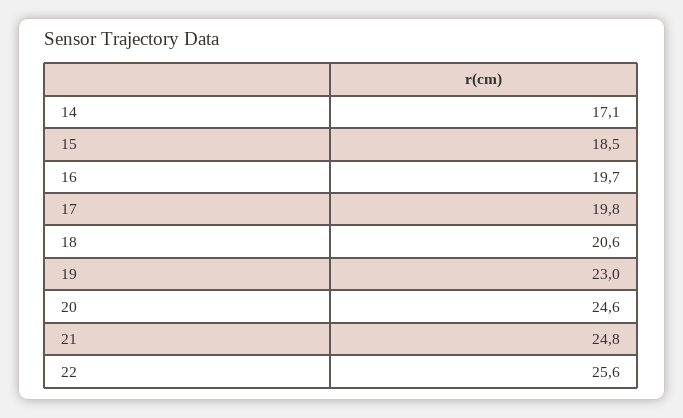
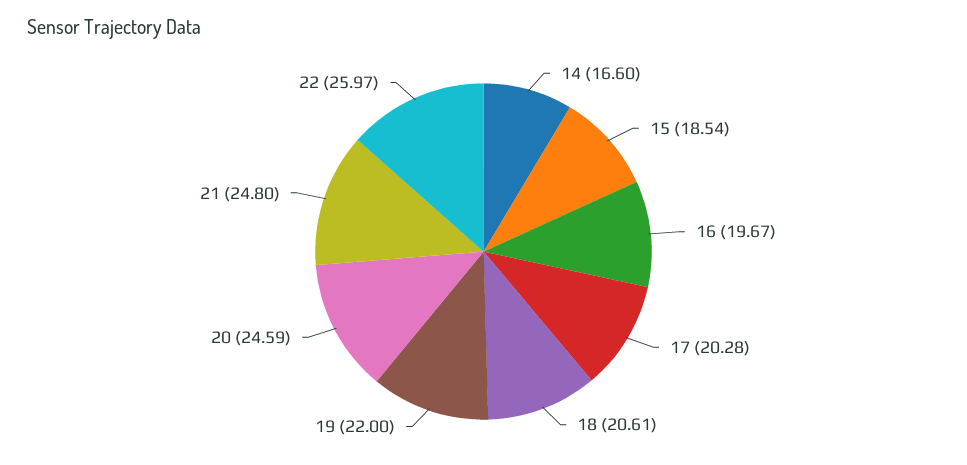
  {
-   "14": 17.1,
+   "14": 16.6,
    "15": 18.54,
    "16": 19.67,
-   "17": 19.8,
+   "17": 20.28,
    "18": 20.61,
-   "19": 23,
+   "19": 22,
    "20": 24.59,
    "21": 24.8,
-   "22": 25.6
+   "22": 25.97
  }

